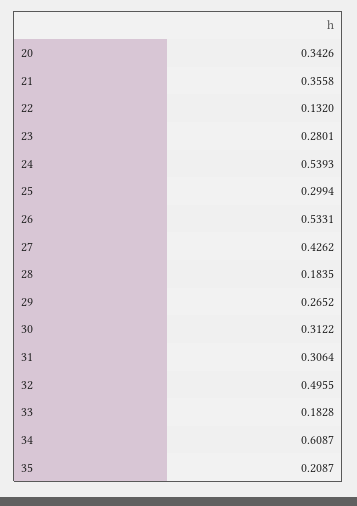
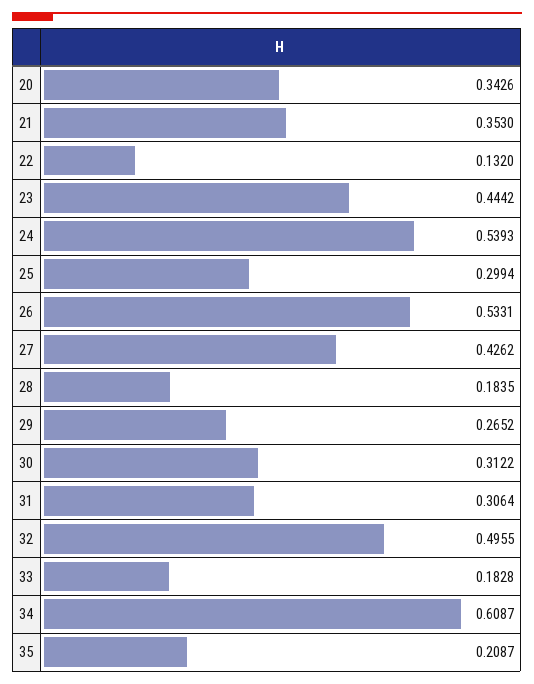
  {
    "20": 0.3426,
-   "21": 0.3558,
+   "21": 0.353,
    "22": 0.132,
-   "23": 0.2801,
+   "23": 0.4442,
    "24": 0.5393,
    "25": 0.2994,
    "26": 0.5331,
    "27": 0.4262,
    "28": 0.1835,
    "29": 0.2652,
    "30": 0.3122,
    "31": 0.3064,
    "32": 0.4955,
    "33": 0.1828,
    "34": 0.6087,
    "35": 0.2087
  }

